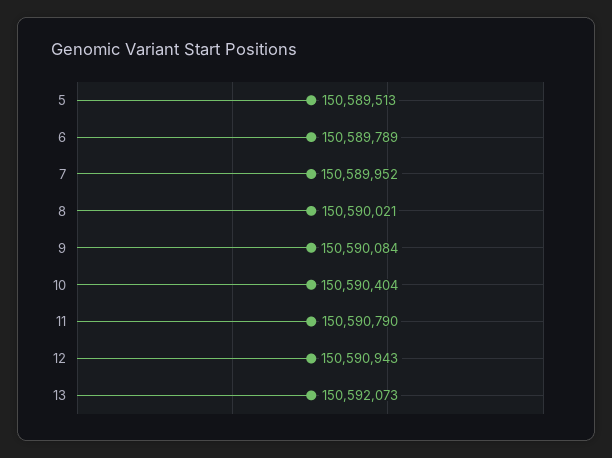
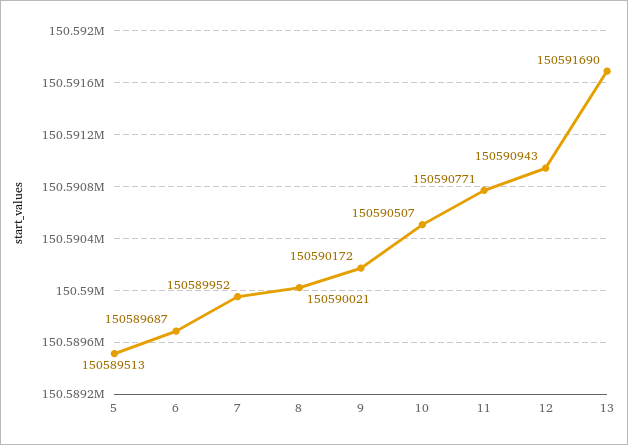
  {
    "5": 150589513,
-   "6": 150589789,
+   "6": 150589687,
    "7": 150589952,
    "8": 150590021,
-   "9": 150590084,
+   "9": 150590172,
-   "10": 150590404,
+   "10": 150590507,
-   "11": 150590790,
+   "11": 150590771,
    "12": 150590943,
-   "13": 150592073
+   "13": 150591690
  }

